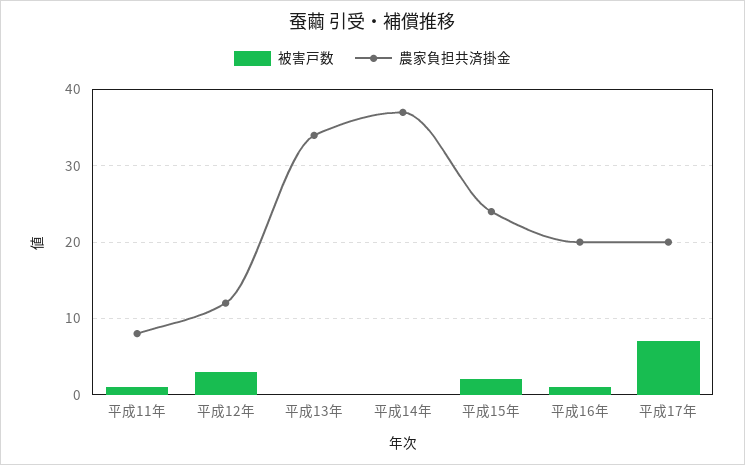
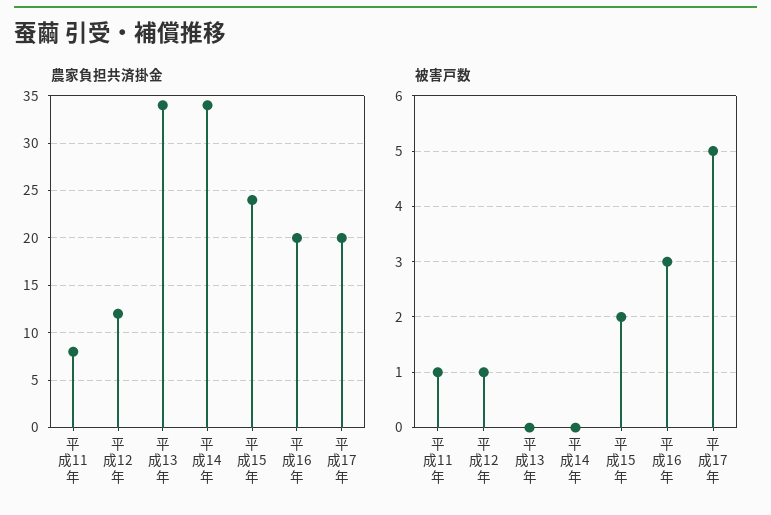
  {
    "被害戸数": {
      "平成11年": 1,
-     "平成12年": 3,
+     "平成12年": 1,
      "平成13年": 0,
      "平成14年": 0,
      "平成15年": 2,
-     "平成16年": 1,
+     "平成16年": 3,
-     "平成17年": 7
+     "平成17年": 5
    },
    "農家負担共済掛金": {
      "平成11年": 8,
      "平成12年": 12,
      "平成13年": 34,
-     "平成14年": 37,
+     "平成14年": 34,
      "平成15年": 24,
      "平成16年": 20,
      "平成17年": 20
    }
  }

